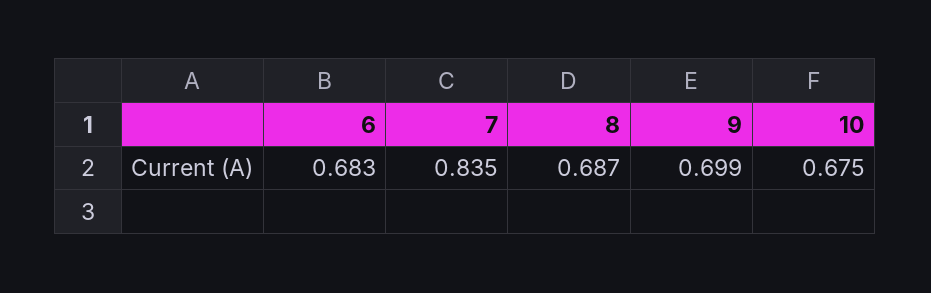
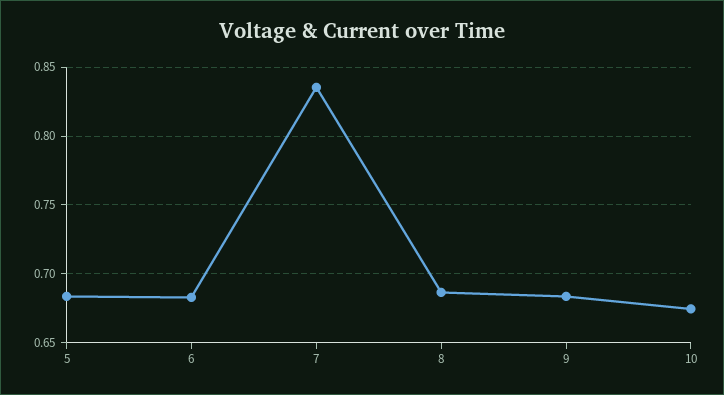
  {
    "6": 0.683,
    "7": 0.835,
    "8": 0.687,
-   "9": 0.699,
+   "9": 0.685,
-   "10": 0.675
+   "10": 0.675,
+   "5": 0.685
  }

